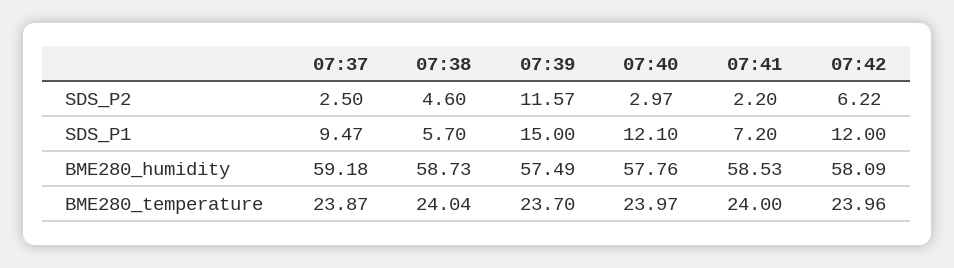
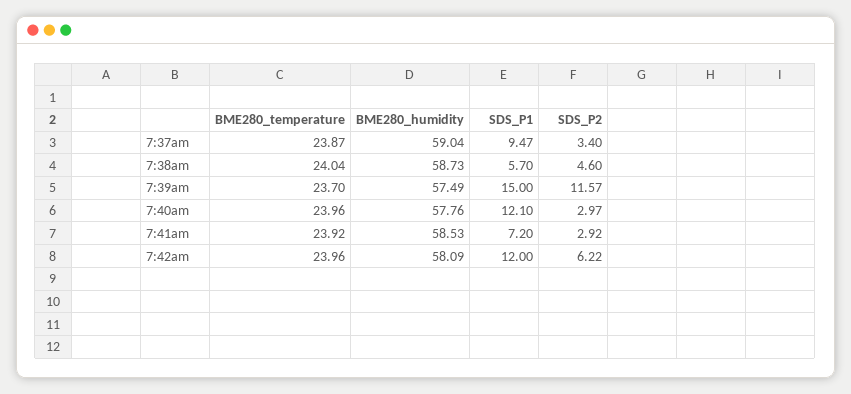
  {
    "07:37": {
-     "SDS_P2": 2.5,
+     "SDS_P2": 3.4,
      "SDS_P1": 9.47,
-     "BME280_humidity": 59.18,
+     "BME280_humidity": 59.04,
      "BME280_temperature": 23.87
    },
    "07:38": {
      "SDS_P2": 4.6,
      "SDS_P1": 5.7,
      "BME280_humidity": 58.73,
      "BME280_temperature": 24.04
    },
    "07:39": {
      "SDS_P2": 11.57,
      "SDS_P1": 15,
      "BME280_humidity": 57.49,
      "BME280_temperature": 23.7
    },
    "07:40": {
      "SDS_P2": 2.97,
      "SDS_P1": 12.1,
      "BME280_humidity": 57.76,
-     "BME280_temperature": 23.97
+     "BME280_temperature": 23.96
    },
    "07:41": {
-     "SDS_P2": 2.2,
+     "SDS_P2": 2.92,
      "SDS_P1": 7.2,
      "BME280_humidity": 58.53,
-     "BME280_temperature": 24
+     "BME280_temperature": 23.92
    },
    "07:42": {
      "SDS_P2": 6.22,
      "SDS_P1": 12,
      "BME280_humidity": 58.09,
      "BME280_temperature": 23.96
    }
  }

